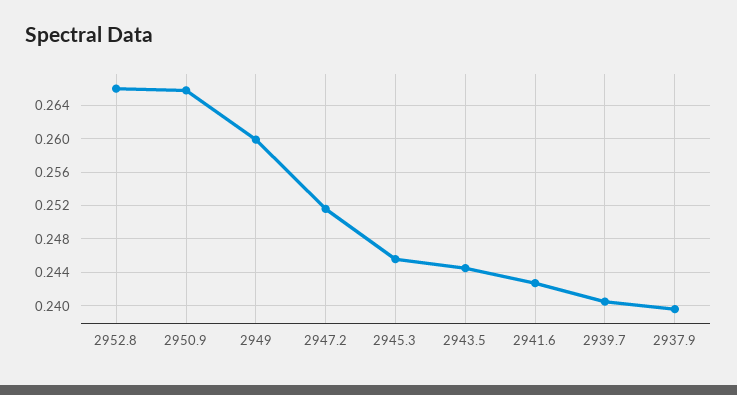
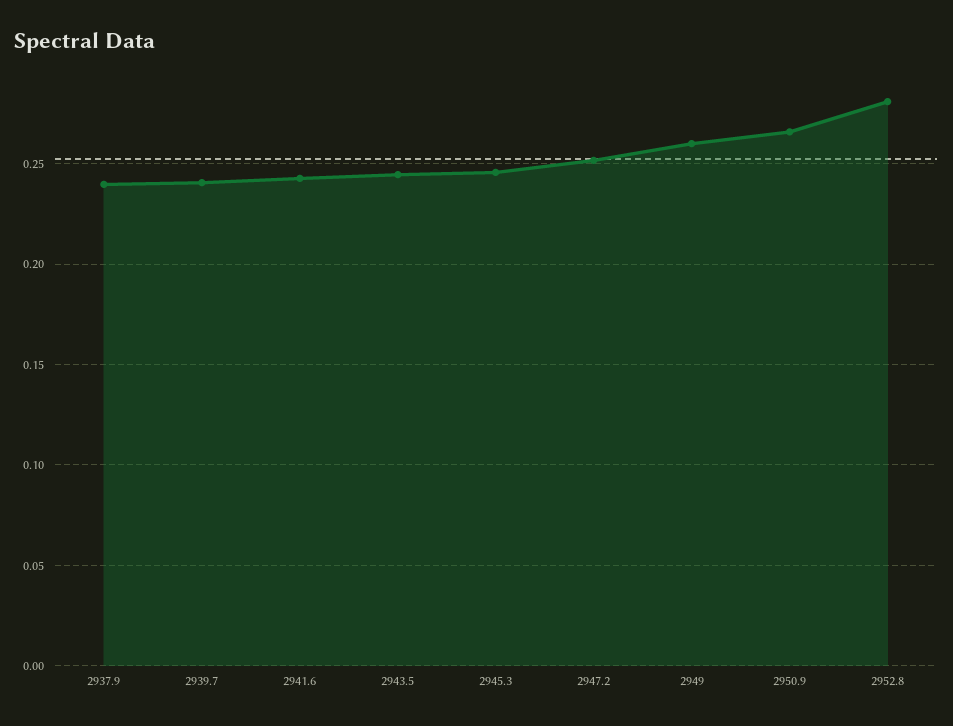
  {
-   "2952.8": 0.266,
+   "2952.8": 0.28,
    "2950.9": 0.266,
    "2949": 0.26,
    "2947.2": 0.252,
    "2945.3": 0.246,
    "2943.5": 0.245,
    "2941.6": 0.243,
    "2939.7": 0.241,
    "2937.9": 0.24
  }

